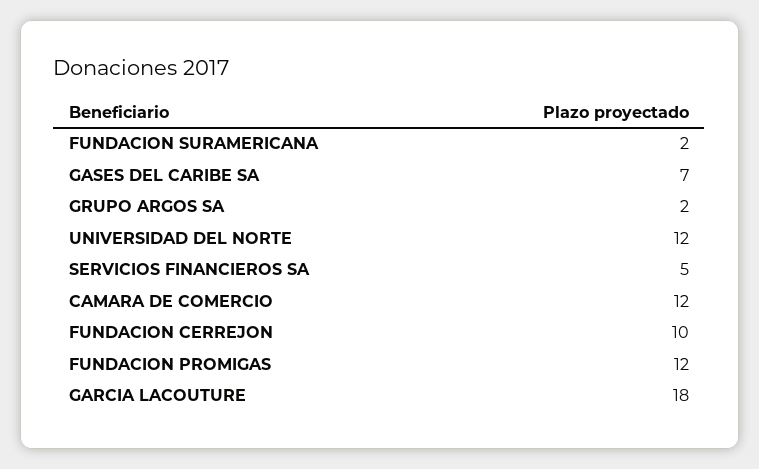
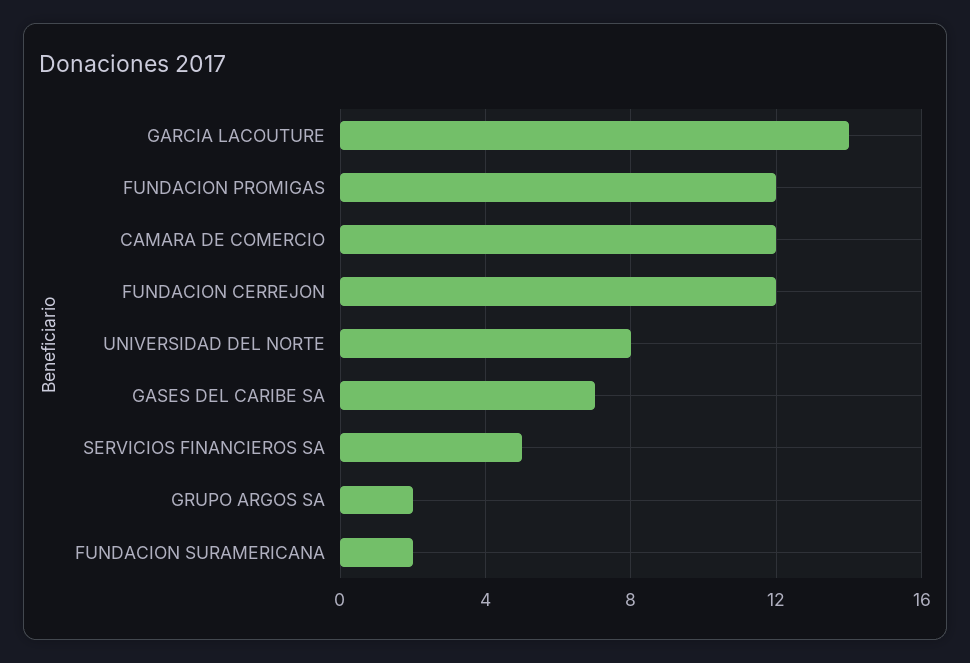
  {
    "FUNDACION SURAMERICANA": 2,
    "GASES DEL CARIBE SA": 7,
    "GRUPO ARGOS SA": 2,
-   "UNIVERSIDAD DEL NORTE": 12,
+   "UNIVERSIDAD DEL NORTE": 8,
    "SERVICIOS FINANCIEROS SA": 5,
    "CAMARA DE COMERCIO": 12,
-   "FUNDACION CERREJON": 10,
+   "FUNDACION CERREJON": 12,
    "FUNDACION PROMIGAS": 12,
-   "GARCIA LACOUTURE": 18
+   "GARCIA LACOUTURE": 14
  }

